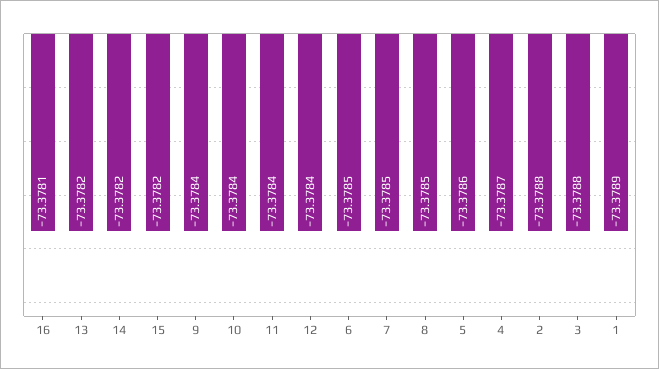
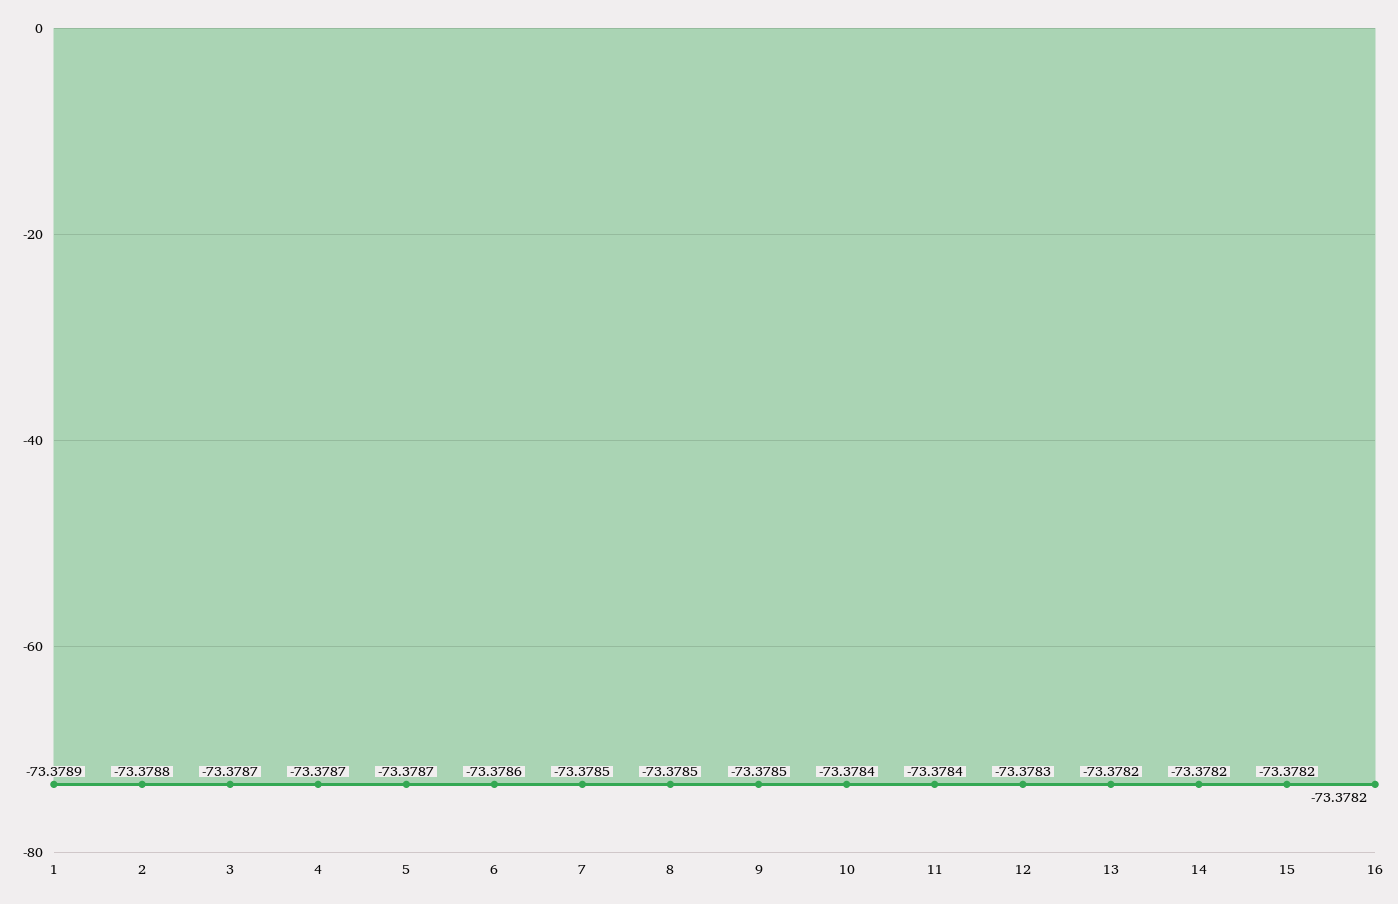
  {
-   "16": -73.3781,
+   "16": -73.3782,
    "13": -73.3782,
    "14": -73.3782,
    "15": -73.3782,
-   "9": -73.3784,
+   "9": -73.3785,
    "10": -73.3784,
    "11": -73.3784,
-   "12": -73.3784,
+   "12": -73.3783,
-   "6": -73.3785,
+   "6": -73.3786,
    "7": -73.3785,
    "8": -73.3785,
-   "5": -73.3786,
+   "5": -73.3787,
    "4": -73.3787,
    "2": -73.3788,
-   "3": -73.3788,
+   "3": -73.3787,
    "1": -73.3789
  }

